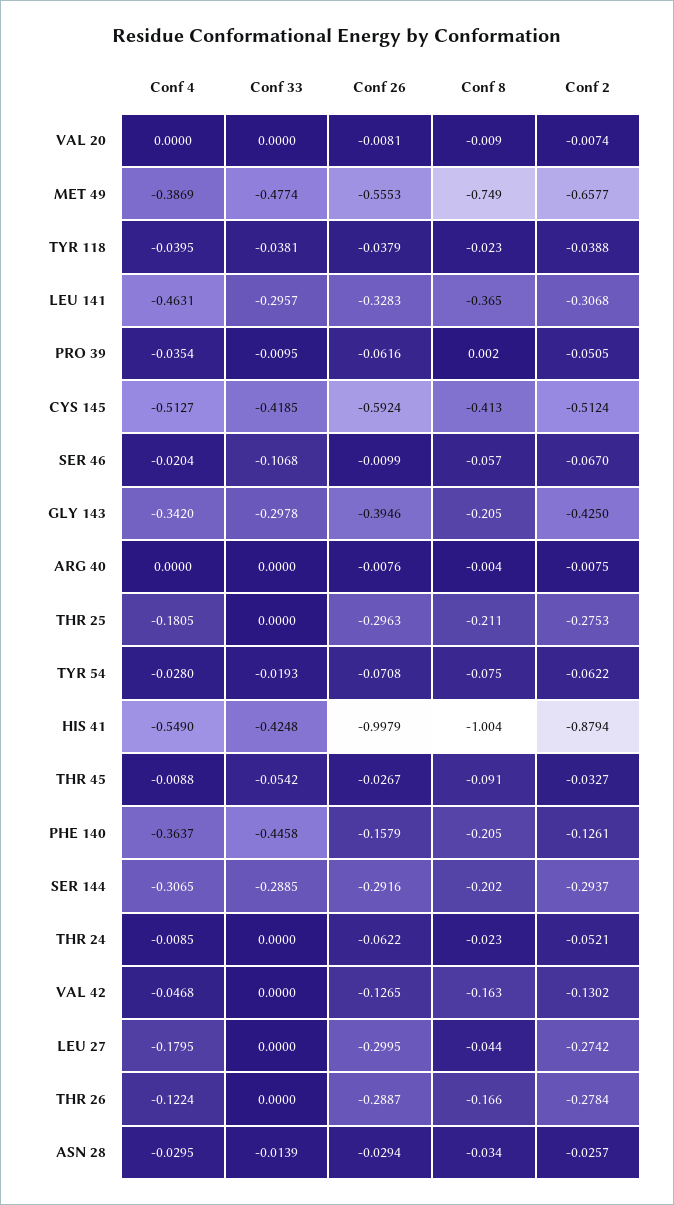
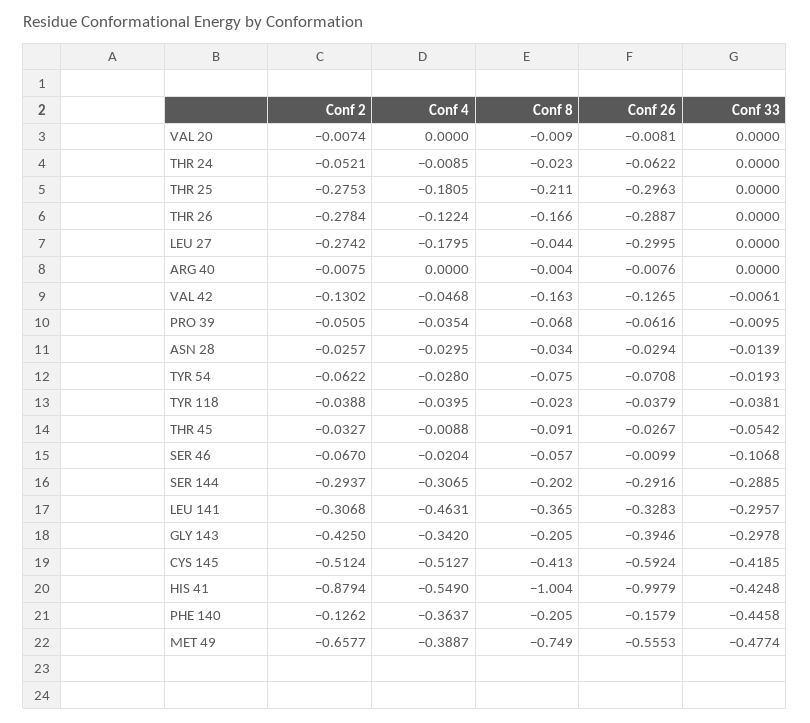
  {
    "Conf 4": {
      "VAL 20": 0,
-     "MET 49": -0.3869,
+     "MET 49": -0.3887,
      "TYR 118": -0.0395,
      "LEU 141": -0.4631,
      "PRO 39": -0.0354,
      "CYS 145": -0.5127,
      "SER 46": -0.0204,
      "GLY 143": -0.342,
      "ARG 40": 0,
      "THR 25": -0.1805,
      "TYR 54": -0.028,
      "HIS 41": -0.549,
      "THR 45": -0.0088,
      "PHE 140": -0.3637,
      "SER 144": -0.3065,
      "THR 24": -0.0085,
      "VAL 42": -0.0468,
      "LEU 27": -0.1795,
      "THR 26": -0.1224,
      "ASN 28": -0.0295
    },
    "Conf 33": {
      "VAL 20": 0,
      "MET 49": -0.4774,
      "TYR 118": -0.0381,
      "LEU 141": -0.2957,
      "PRO 39": -0.0095,
      "CYS 145": -0.4185,
      "SER 46": -0.1068,
      "GLY 143": -0.2978,
      "ARG 40": 0,
      "THR 25": 0,
      "TYR 54": -0.0193,
      "HIS 41": -0.4248,
      "THR 45": -0.0542,
      "PHE 140": -0.4458,
      "SER 144": -0.2885,
      "THR 24": 0,
-     "VAL 42": 0,
+     "VAL 42": -0.0061,
      "LEU 27": 0,
      "THR 26": 0,
      "ASN 28": -0.0139
    },
    "Conf 26": {
      "VAL 20": -0.0081,
      "MET 49": -0.5553,
      "TYR 118": -0.0379,
      "LEU 141": -0.3283,
      "PRO 39": -0.0616,
      "CYS 145": -0.5924,
      "SER 46": -0.0099,
      "GLY 143": -0.3946,
      "ARG 40": -0.0076,
      "THR 25": -0.2963,
      "TYR 54": -0.0708,
      "HIS 41": -0.9979,
      "THR 45": -0.0267,
      "PHE 140": -0.1579,
      "SER 144": -0.2916,
      "THR 24": -0.0622,
      "VAL 42": -0.1265,
      "LEU 27": -0.2995,
      "THR 26": -0.2887,
      "ASN 28": -0.0294
    },
    "Conf 8": {
      "VAL 20": -0.009,
      "MET 49": -0.749,
      "TYR 118": -0.023,
      "LEU 141": -0.365,
-     "PRO 39": 0.002,
+     "PRO 39": -0.068,
      "CYS 145": -0.413,
      "SER 46": -0.057,
      "GLY 143": -0.205,
      "ARG 40": -0.004,
      "THR 25": -0.211,
      "TYR 54": -0.075,
      "HIS 41": -1.004,
      "THR 45": -0.091,
      "PHE 140": -0.205,
      "SER 144": -0.202,
      "THR 24": -0.023,
      "VAL 42": -0.163,
      "LEU 27": -0.044,
      "THR 26": -0.166,
      "ASN 28": -0.034
    },
    "Conf 2": {
      "VAL 20": -0.0074,
      "MET 49": -0.6577,
      "TYR 118": -0.0388,
      "LEU 141": -0.3068,
      "PRO 39": -0.0505,
      "CYS 145": -0.5124,
      "SER 46": -0.067,
      "GLY 143": -0.425,
      "ARG 40": -0.0075,
      "THR 25": -0.2753,
      "TYR 54": -0.0622,
      "HIS 41": -0.8794,
      "THR 45": -0.0327,
-     "PHE 140": -0.1261,
+     "PHE 140": -0.1262,
      "SER 144": -0.2937,
      "THR 24": -0.0521,
      "VAL 42": -0.1302,
      "LEU 27": -0.2742,
      "THR 26": -0.2784,
      "ASN 28": -0.0257
    }
  }

